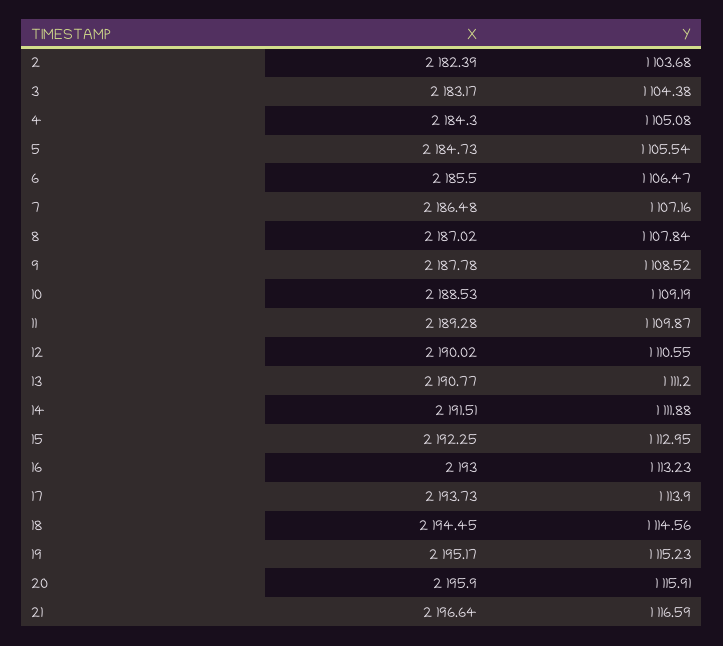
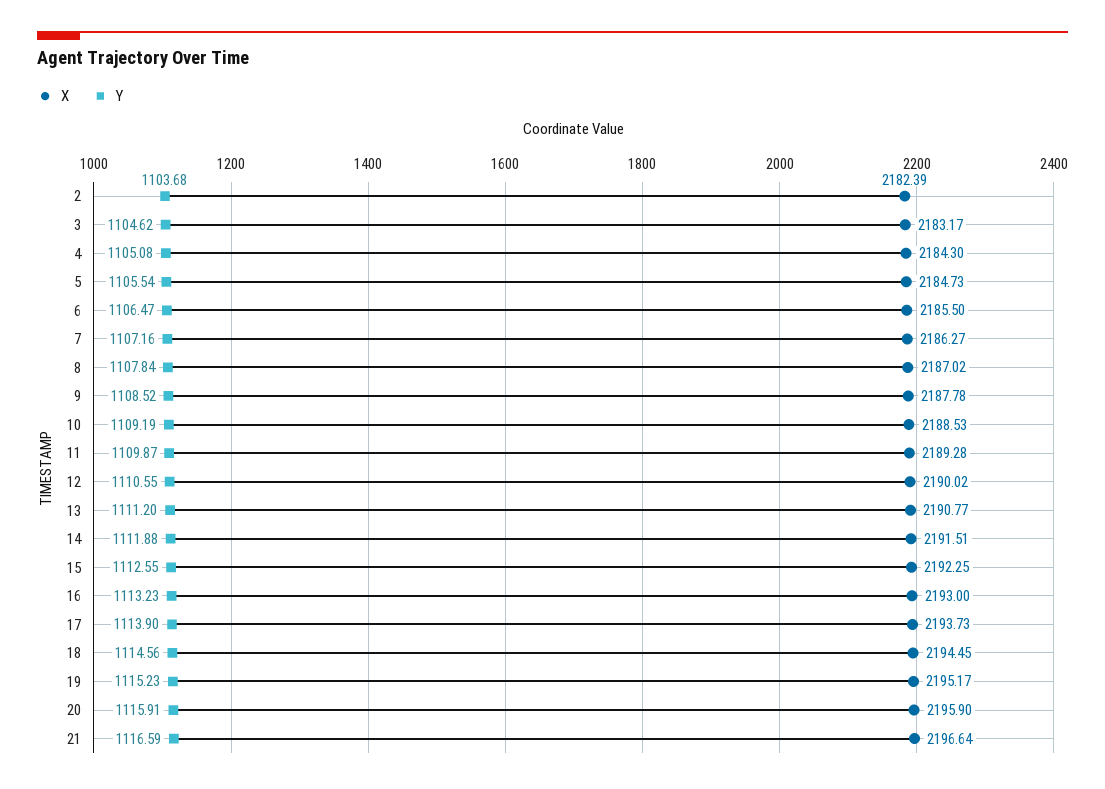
  {
    "X": {
      "2": 2182.39,
      "3": 2183.17,
      "4": 2184.3,
      "5": 2184.73,
      "6": 2185.5,
-     "7": 2186.48,
+     "7": 2186.27,
      "8": 2187.02,
      "9": 2187.78,
      "10": 2188.53,
      "11": 2189.28,
      "12": 2190.02,
      "13": 2190.77,
      "14": 2191.51,
      "15": 2192.25,
      "16": 2193,
      "17": 2193.73,
      "18": 2194.45,
      "19": 2195.17,
      "20": 2195.9,
      "21": 2196.64
    },
    "Y": {
      "2": 1103.68,
-     "3": 1104.38,
+     "3": 1104.62,
      "4": 1105.08,
      "5": 1105.54,
      "6": 1106.47,
      "7": 1107.16,
      "8": 1107.84,
      "9": 1108.52,
      "10": 1109.19,
      "11": 1109.87,
      "12": 1110.55,
      "13": 1111.2,
      "14": 1111.88,
-     "15": 1112.95,
+     "15": 1112.55,
      "16": 1113.23,
      "17": 1113.9,
      "18": 1114.56,
      "19": 1115.23,
      "20": 1115.91,
      "21": 1116.59
    }
  }

